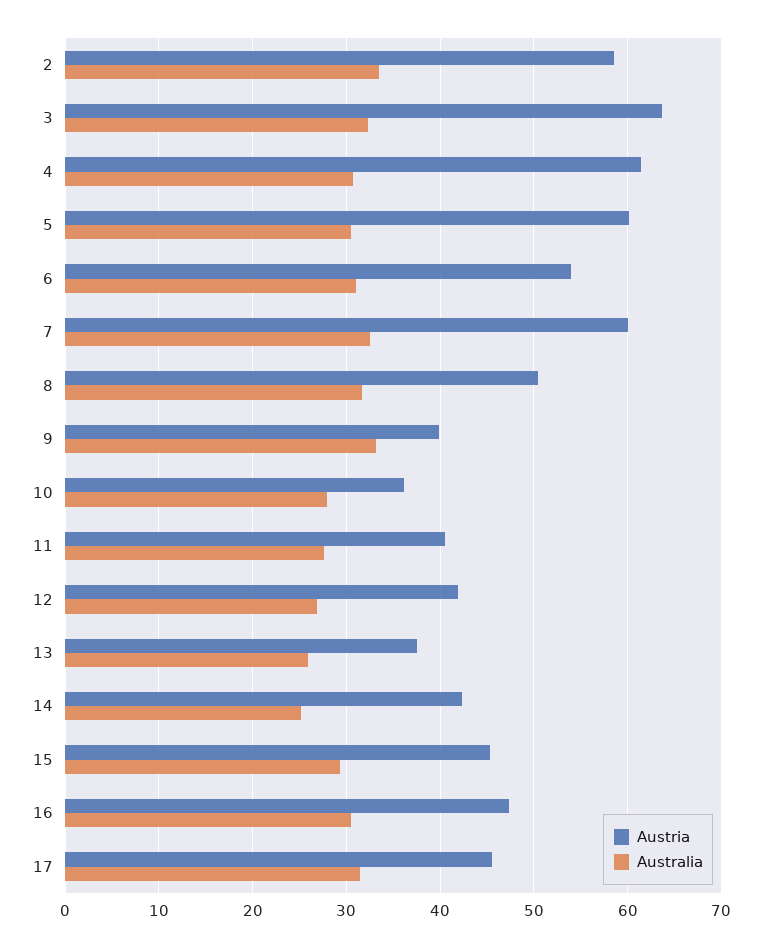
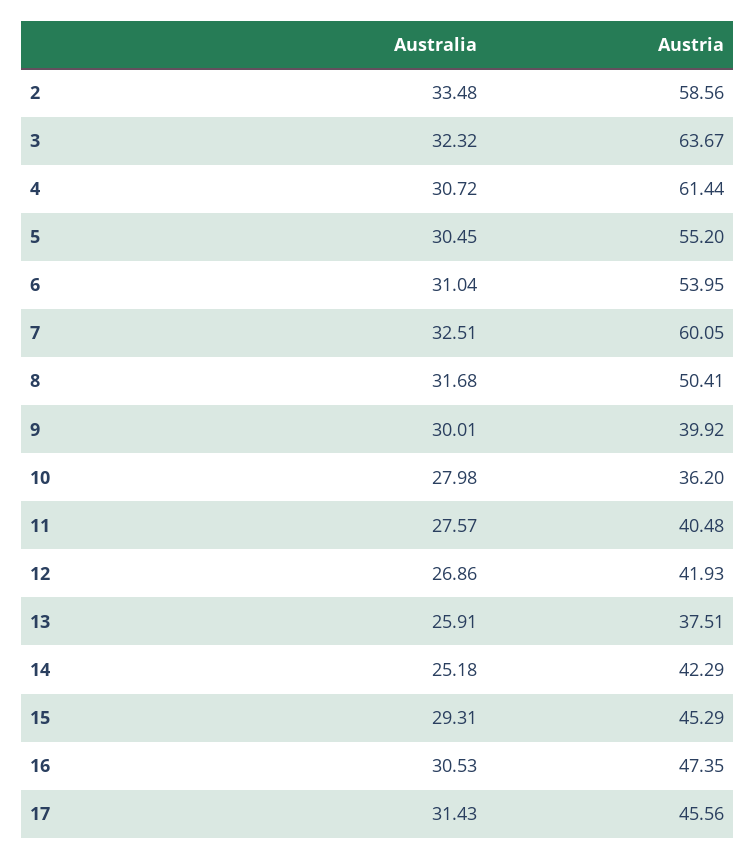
  {
    "Austria": {
      "2": 58.56,
      "3": 63.67,
      "4": 61.44,
-     "5": 60,
+     "5": 55.2,
      "6": 53.95,
      "7": 60.05,
      "8": 50.41,
      "9": 39.92,
      "10": 36.2,
      "11": 40.48,
      "12": 41.93,
      "13": 37.51,
      "14": 42.29,
      "15": 45.29,
      "16": 47.35,
      "17": 45.56
    },
    "Australia": {
      "2": 33.48,
      "3": 32.32,
      "4": 30.72,
      "5": 30.45,
      "6": 31.04,
      "7": 32.51,
      "8": 31.68,
-     "9": 33,
+     "9": 30.01,
      "10": 27.98,
      "11": 27.57,
      "12": 26.86,
      "13": 25.91,
      "14": 25.18,
      "15": 29.31,
      "16": 30.53,
      "17": 31.43
    }
  }

